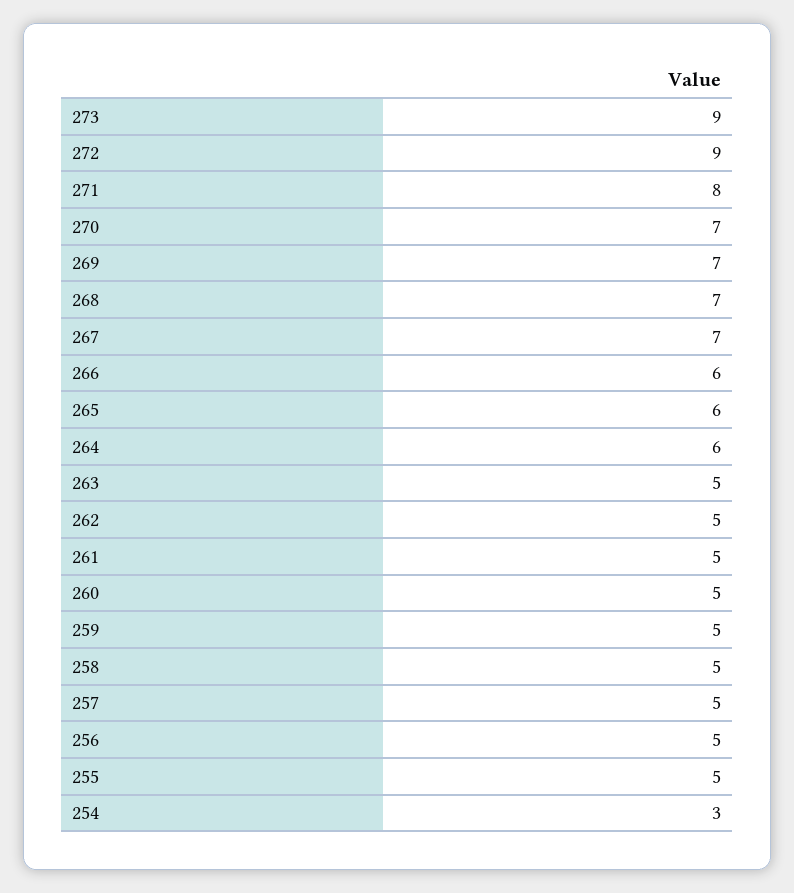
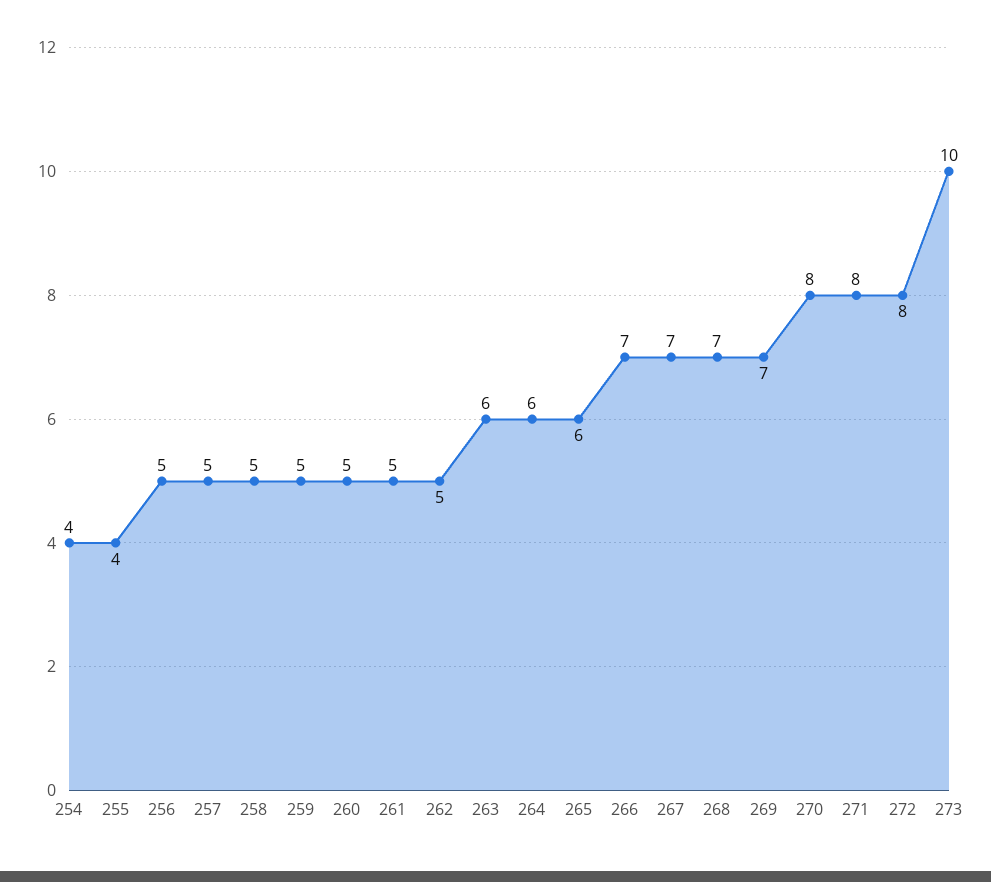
  {
-   "273": 9,
+   "273": 10,
-   "272": 9,
+   "272": 8,
    "271": 8,
-   "270": 7,
+   "270": 8,
    "269": 7,
    "268": 7,
    "267": 7,
-   "266": 6,
+   "266": 7,
    "265": 6,
    "264": 6,
-   "263": 5,
+   "263": 6,
    "262": 5,
    "261": 5,
    "260": 5,
    "259": 5,
    "258": 5,
    "257": 5,
    "256": 5,
-   "255": 5,
+   "255": 4,
-   "254": 3
+   "254": 4
  }

